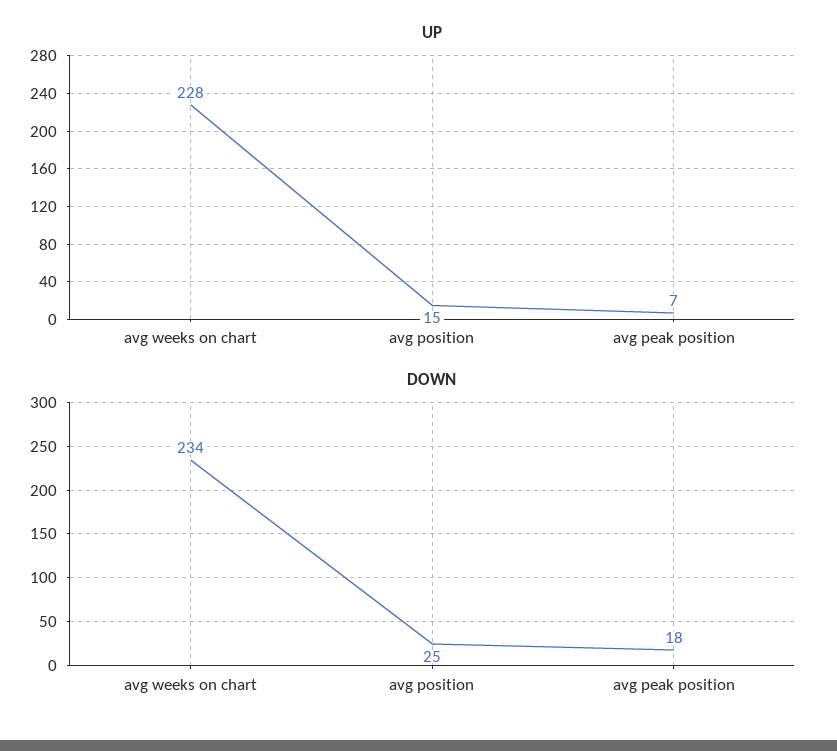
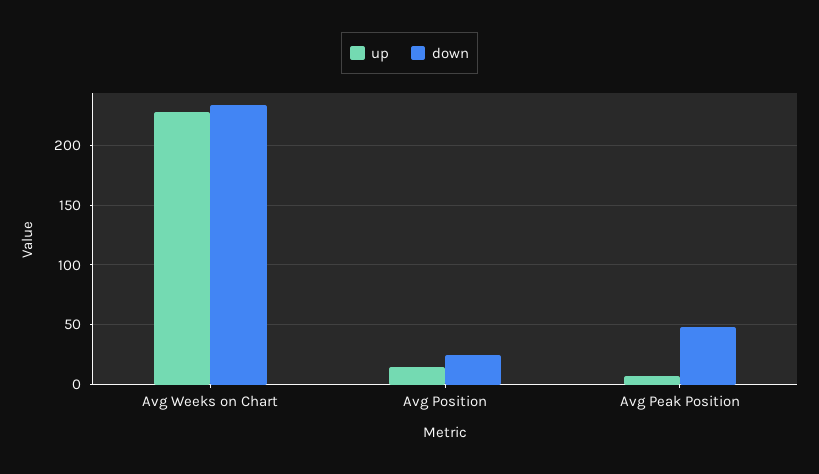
  {
    "UP": {
      "avg weeks on chart": 228,
      "avg position": 15,
      "avg peak position": 7
    },
    "DOWN": {
      "avg weeks on chart": 234,
      "avg position": 25,
-     "avg peak position": 18
+     "avg peak position": 50
    }
  }

